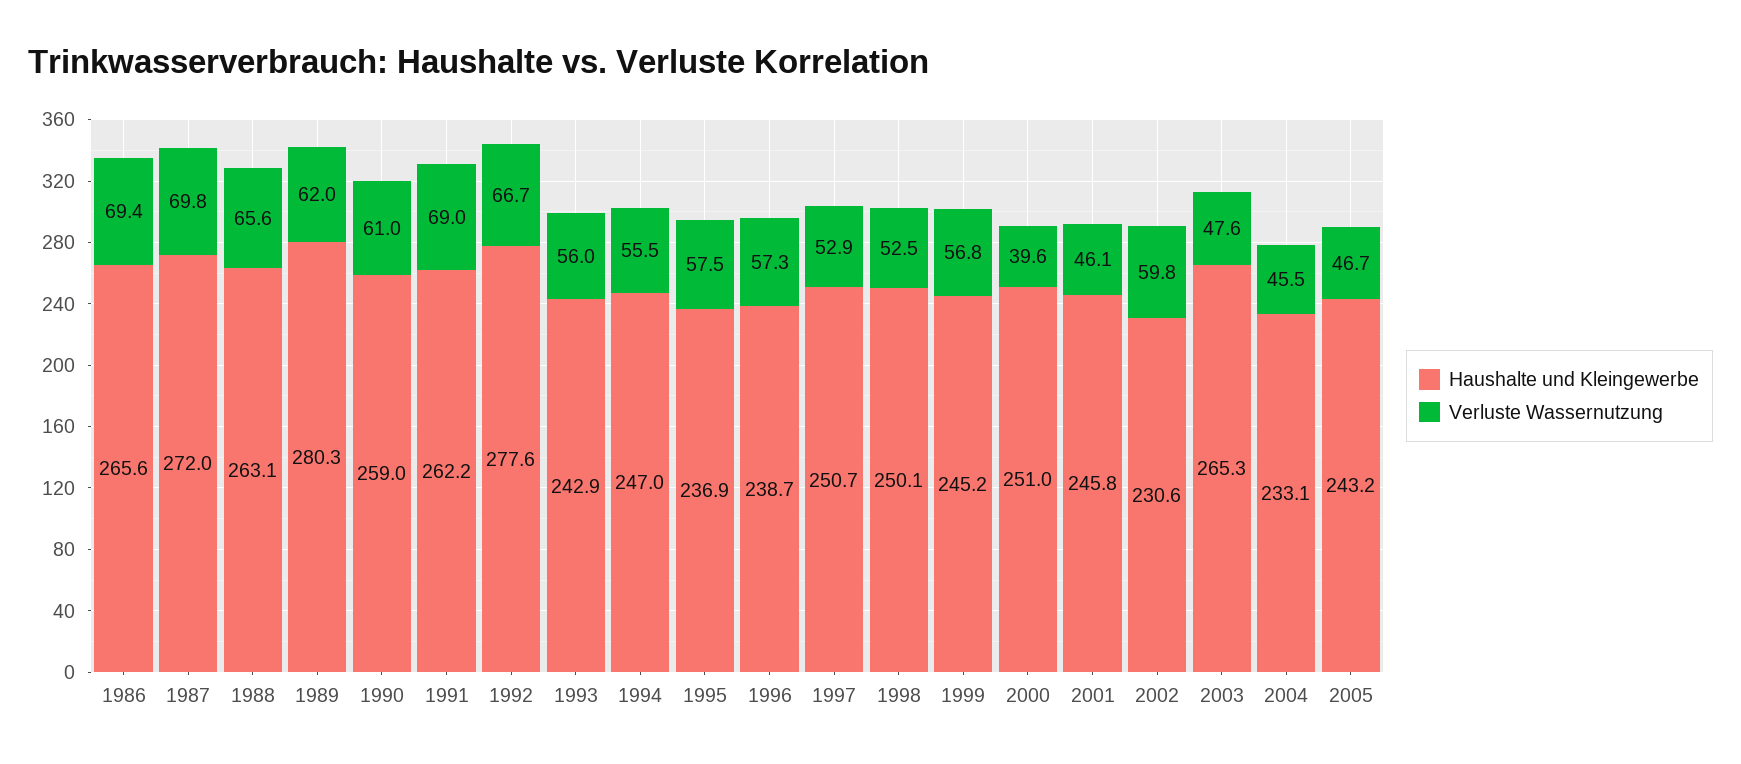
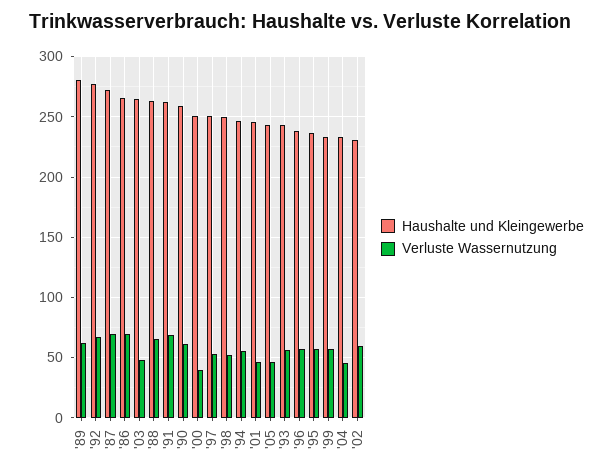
  {
    "Haushalte und Kleingewerbe": {
      "1986": 265.6,
      "1987": 272,
      "1988": 263.1,
      "1989": 280.3,
      "1990": 259,
      "1991": 262.2,
      "1992": 277.6,
      "1993": 242.9,
      "1994": 247,
      "1995": 236.9,
      "1996": 238.7,
      "1997": 250.7,
      "1998": 250.1,
-     "1999": 245.2,
+     "1999": 235,
      "2000": 251,
      "2001": 245.8,
      "2002": 230.6,
      "2003": 265.3,
      "2004": 233.1,
      "2005": 243.2
    },
    "Verluste Wassernutzung": {
      "1986": 69.4,
      "1987": 69.8,
      "1988": 65.6,
      "1989": 62,
      "1990": 61,
      "1991": 69,
      "1992": 66.7,
      "1993": 56,
      "1994": 55.5,
      "1995": 57.5,
      "1996": 57.3,
      "1997": 52.9,
      "1998": 52.5,
      "1999": 56.8,
      "2000": 39.6,
      "2001": 46.1,
      "2002": 59.8,
      "2003": 47.6,
      "2004": 45.5,
      "2005": 46.7
    }
  }

